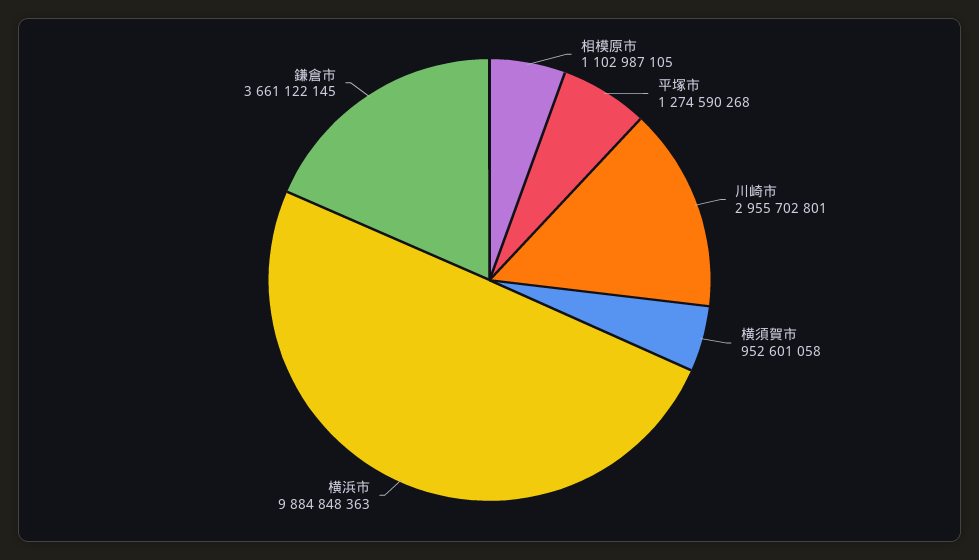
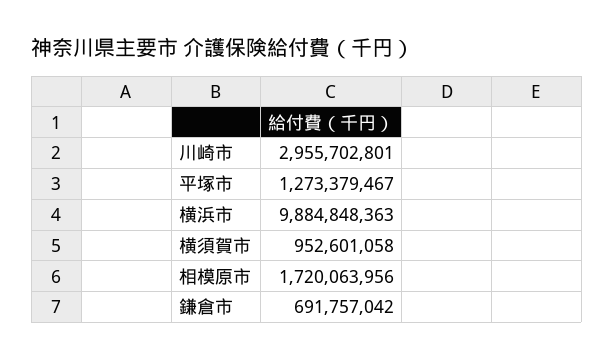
  {
-   "相模原市": 1102987105,
+   "相模原市": 1720063956,
-   "平塚市": 1274590268,
+   "平塚市": 1273379467,
    "川崎市": 2955702801,
    "横須賀市": 952601058,
    "横浜市": 9884848363,
-   "鎌倉市": 3661122145
+   "鎌倉市": 691757042
  }

